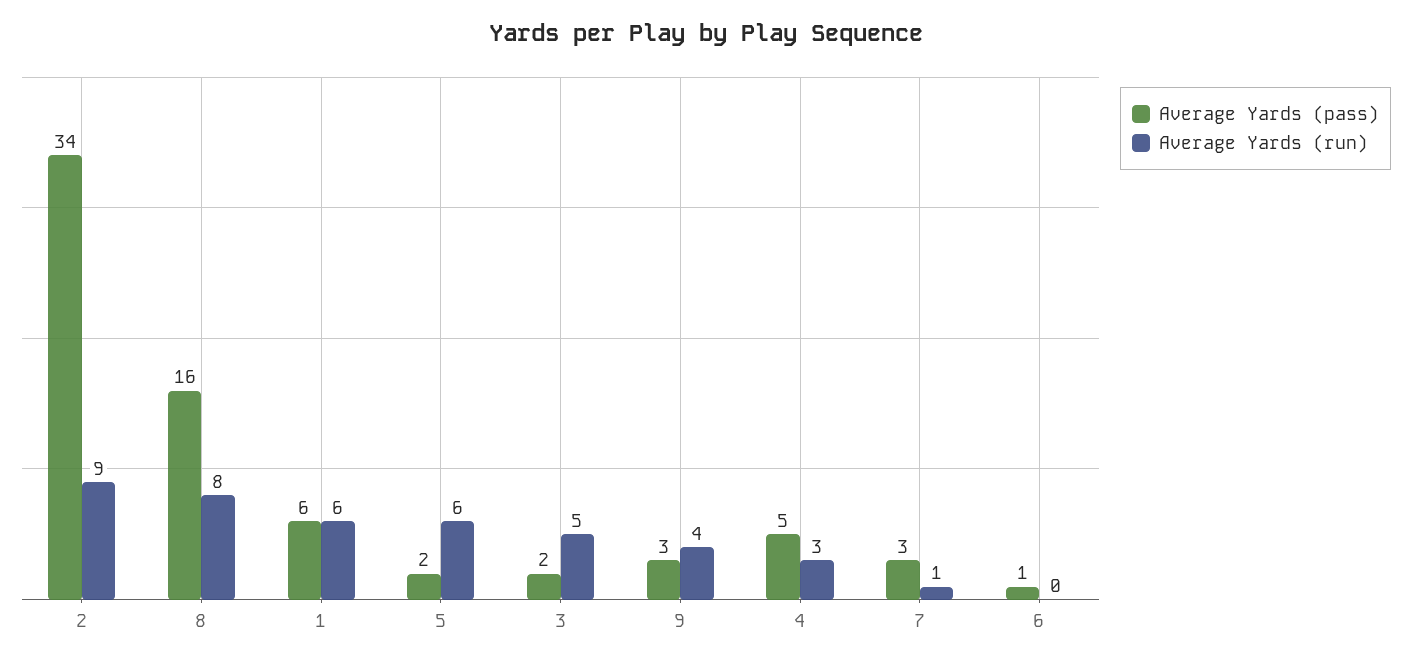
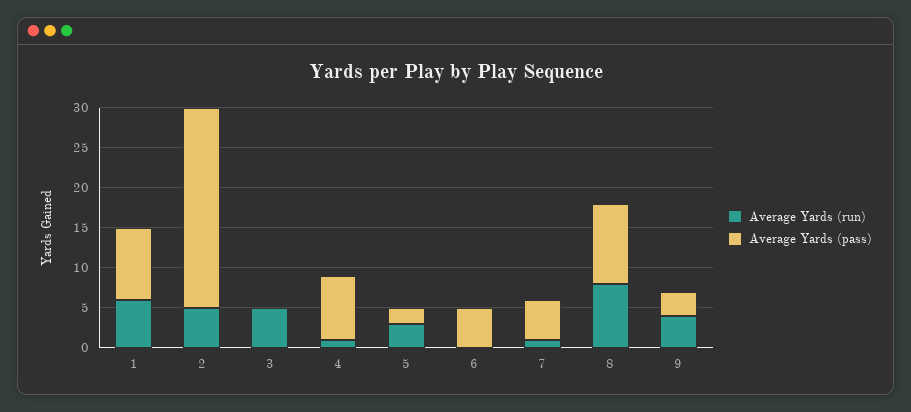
  {
    "Average Yards (pass)": {
-     "2": 34,
+     "2": 25,
-     "8": 16,
+     "8": 10,
-     "1": 6,
+     "1": 9,
      "5": 2,
-     "3": 2,
+     "3": 0,
      "9": 3,
-     "4": 5,
+     "4": 8,
-     "7": 3,
+     "7": 5,
-     "6": 1
+     "6": 5
    },
    "Average Yards (run)": {
-     "2": 9,
+     "2": 5,
      "8": 8,
      "1": 6,
-     "5": 6,
+     "5": 3,
      "3": 5,
      "9": 4,
-     "4": 3,
+     "4": 1,
      "7": 1,
      "6": 0
    }
  }

